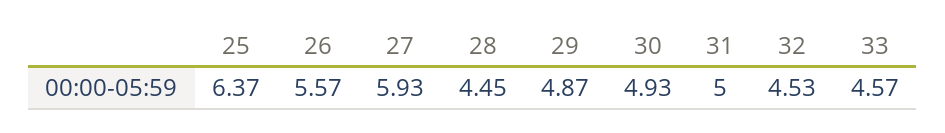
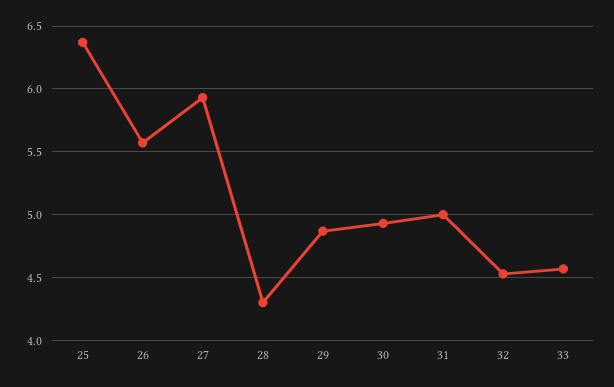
  {
    "25": 6.37,
    "26": 5.57,
    "27": 5.93,
-   "28": 4.45,
+   "28": 4.3,
    "29": 4.87,
    "30": 4.93,
    "31": 5,
    "32": 4.53,
    "33": 4.57
  }

